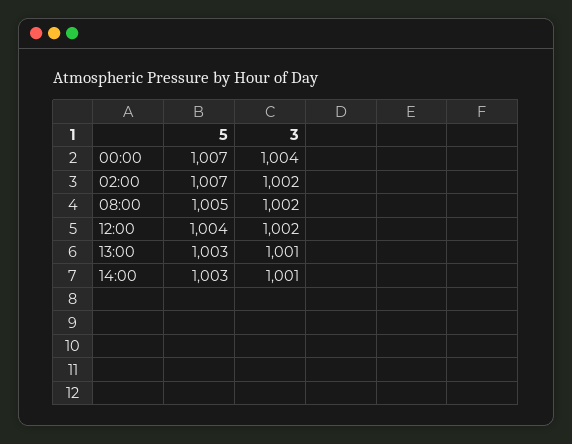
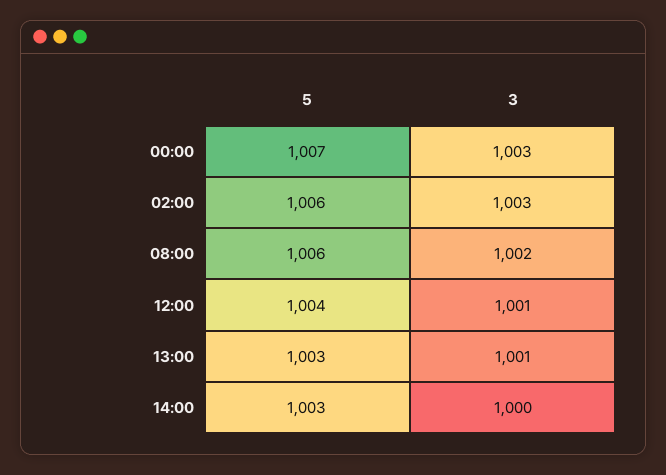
  {
    "5": {
      "00:00": 1007,
-     "02:00": 1007,
+     "02:00": 1006,
-     "08:00": 1005,
+     "08:00": 1006,
      "12:00": 1004,
      "13:00": 1003,
      "14:00": 1003
    },
    "3": {
-     "00:00": 1004,
+     "00:00": 1003,
-     "02:00": 1002,
+     "02:00": 1003,
      "08:00": 1002,
-     "12:00": 1002,
+     "12:00": 1001,
      "13:00": 1001,
-     "14:00": 1001
+     "14:00": 1000
    }
  }

